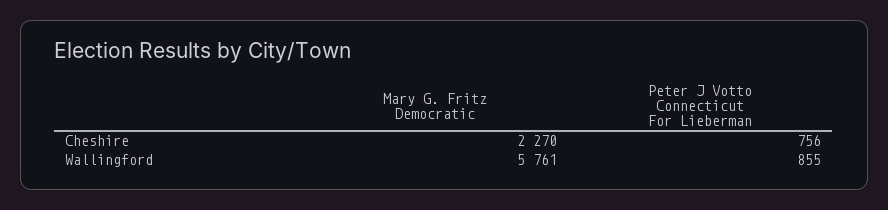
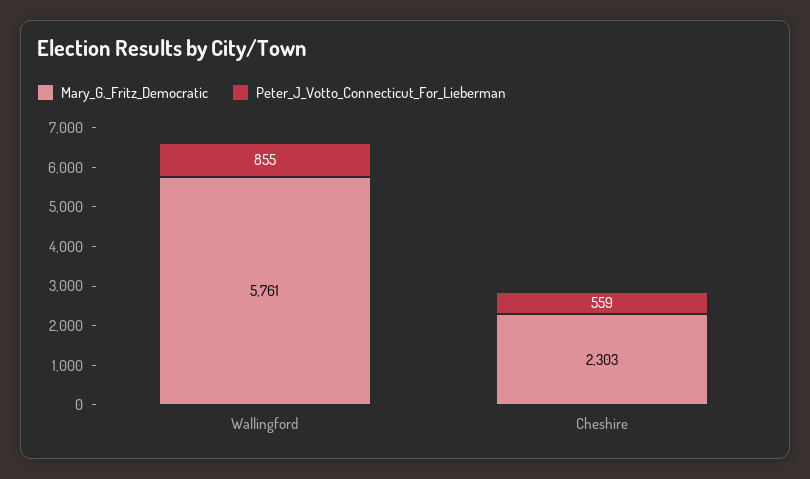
  {
    "Mary G. Fritz Democratic": {
-     "Cheshire": 2270,
+     "Cheshire": 2303,
      "Wallingford": 5761
    },
    "Peter J Votto Connecticut For Lieberman": {
-     "Cheshire": 756,
+     "Cheshire": 559,
      "Wallingford": 855
    }
  }

